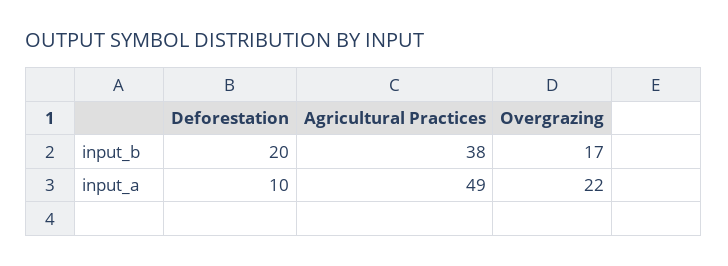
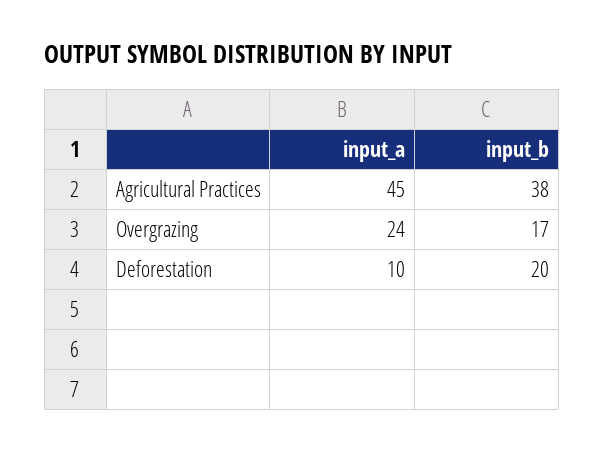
  {
    "Deforestation": {
      "input_b": 20,
      "input_a": 10
    },
    "Agricultural Practices": {
      "input_b": 38,
-     "input_a": 49
+     "input_a": 45
    },
    "Overgrazing": {
      "input_b": 17,
-     "input_a": 22
+     "input_a": 24
    }
  }

